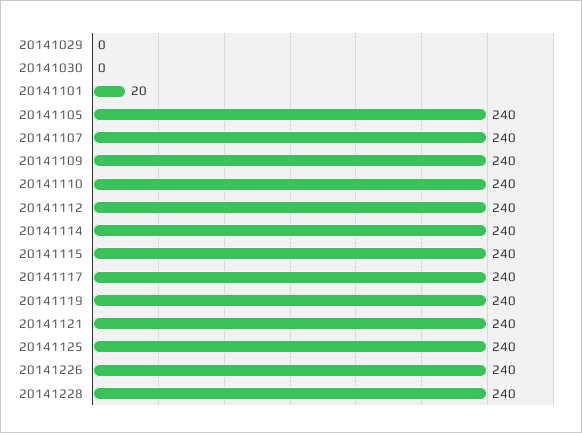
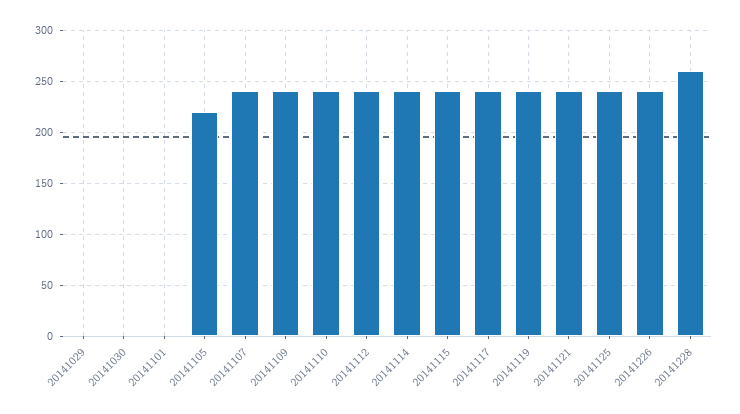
  {
    "20141029": 0,
    "20141030": 0,
-   "20141101": 20,
+   "20141101": 0,
-   "20141105": 240,
+   "20141105": 220,
    "20141107": 240,
    "20141109": 240,
    "20141110": 240,
    "20141112": 240,
    "20141114": 240,
    "20141115": 240,
    "20141117": 240,
    "20141119": 240,
    "20141121": 240,
    "20141125": 240,
    "20141226": 240,
-   "20141228": 240
+   "20141228": 260
  }

